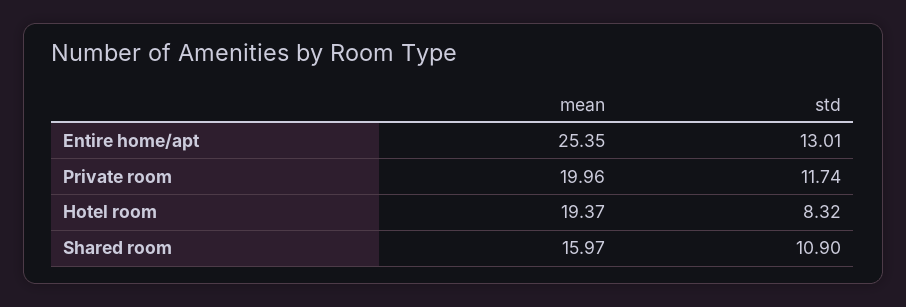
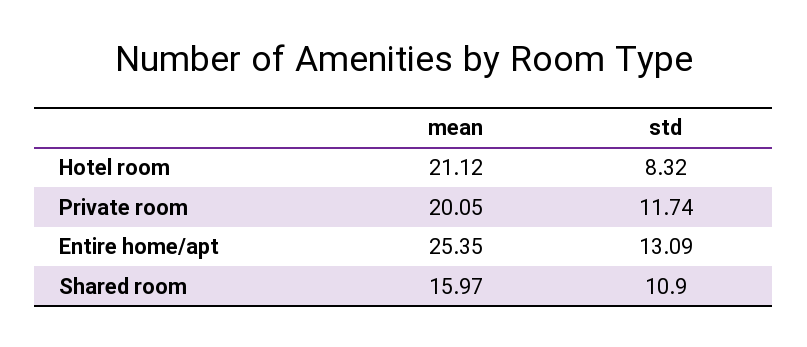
  {
    "mean": {
      "Entire home/apt": 25.35,
-     "Private room": 19.96,
+     "Private room": 20.05,
-     "Hotel room": 19.37,
+     "Hotel room": 21.12,
      "Shared room": 15.97
    },
    "std": {
-     "Entire home/apt": 13.01,
+     "Entire home/apt": 13.09,
      "Private room": 11.74,
      "Hotel room": 8.32,
      "Shared room": 10.9
    }
  }

